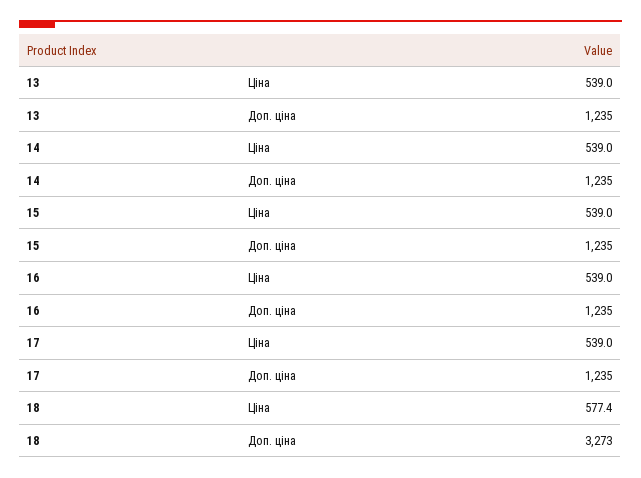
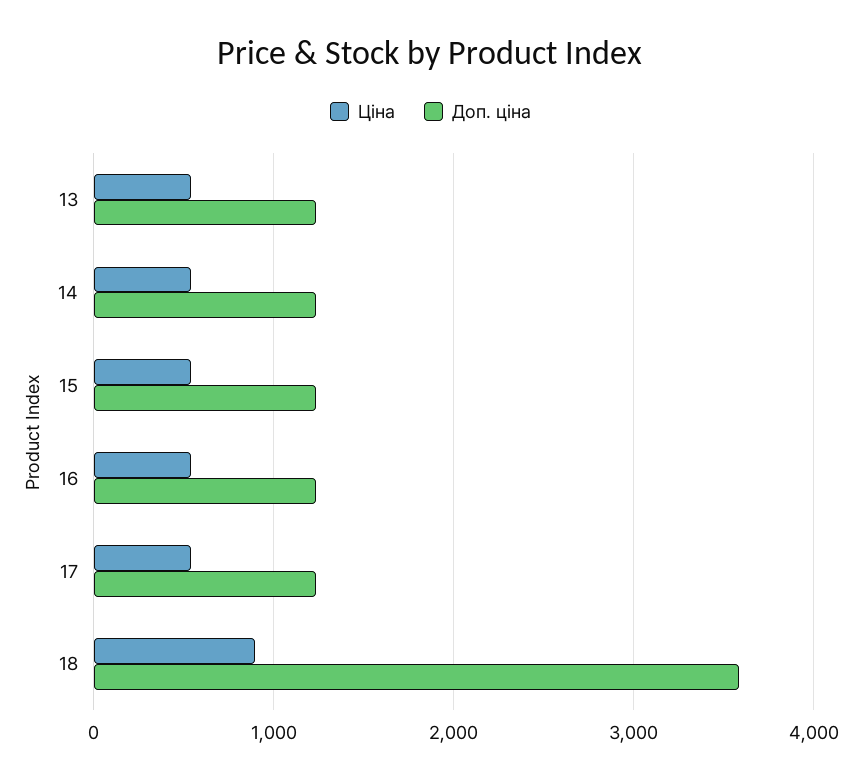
  {
    "Ціна": {
      "13": 539,
      "14": 539,
      "15": 539,
      "16": 539,
      "17": 539,
-     "18": 577.4
+     "18": 900
    },
    "Доп. ціна": {
      "13": 1235,
      "14": 1235,
      "15": 1235,
      "16": 1235,
      "17": 1235,
-     "18": 3273
+     "18": 3600
    }
  }

